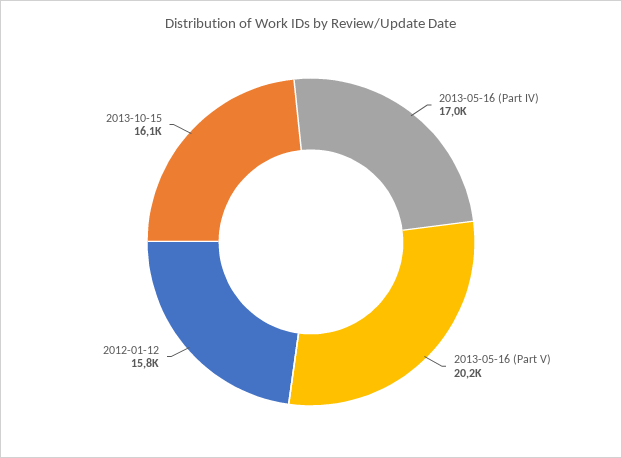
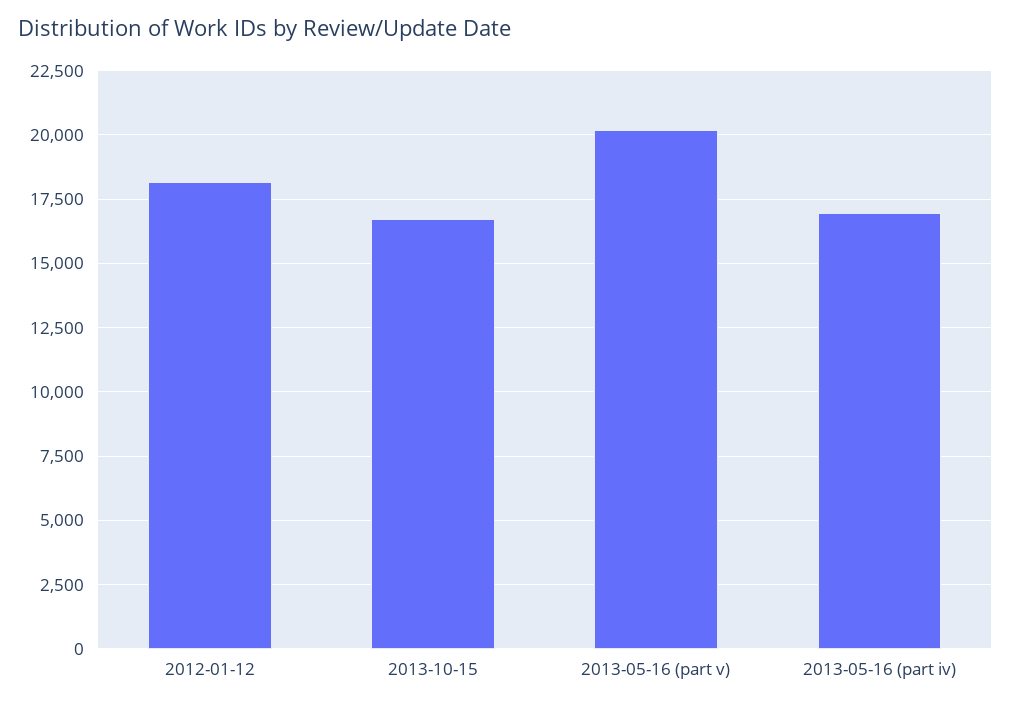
  {
    "2013-05-16 (Part IV)": 17000,
    "2013-05-16 (Part V)": 20200,
-   "2012-01-12": 15800,
+   "2012-01-12": 18250,
-   "2013-10-15": 16100
+   "2013-10-15": 16750
  }

